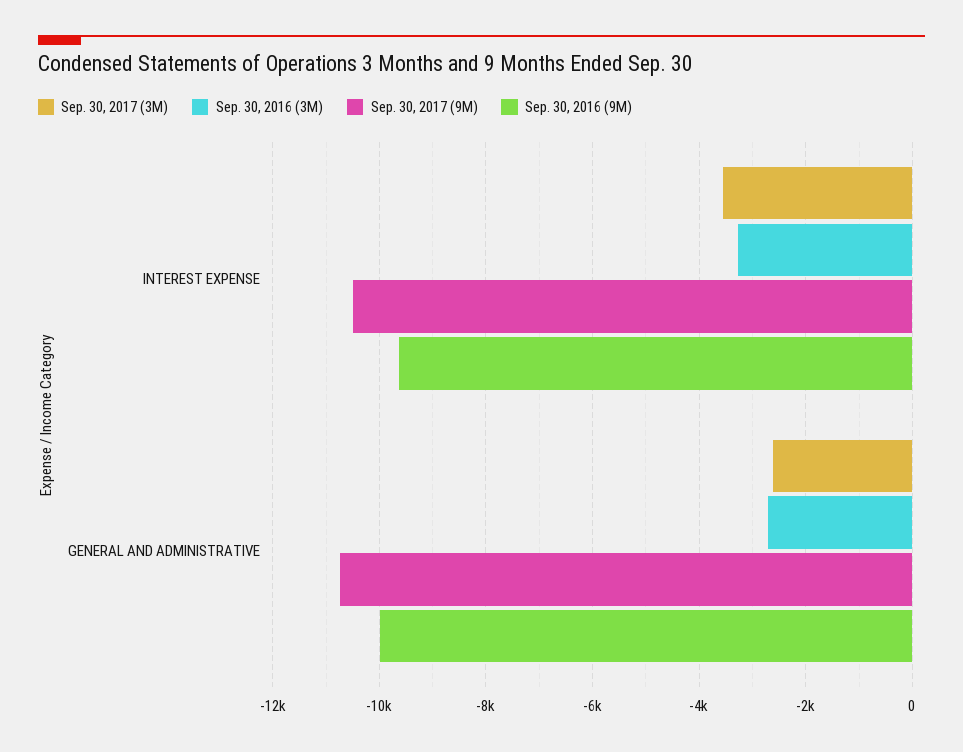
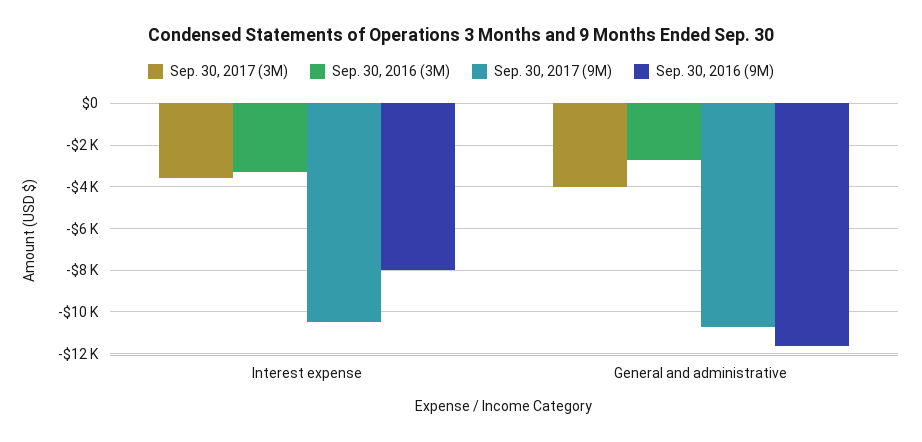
  {
    "Sep. 30, 2017 (3M)": {
      "INTEREST EXPENSE": -3600,
-     "GENERAL AND ADMINISTRATIVE": -2600
+     "GENERAL AND ADMINISTRATIVE": -4000
    },
    "Sep. 30, 2016 (3M)": {
      "INTEREST EXPENSE": -3200,
      "GENERAL AND ADMINISTRATIVE": -2800
    },
    "Sep. 30, 2017 (9M)": {
      "INTEREST EXPENSE": -10400,
      "GENERAL AND ADMINISTRATIVE": -10800
    },
    "Sep. 30, 2016 (9M)": {
-     "INTEREST EXPENSE": -9600,
+     "INTEREST EXPENSE": -8000,
-     "GENERAL AND ADMINISTRATIVE": -10000
+     "GENERAL AND ADMINISTRATIVE": -11500
    }
  }

